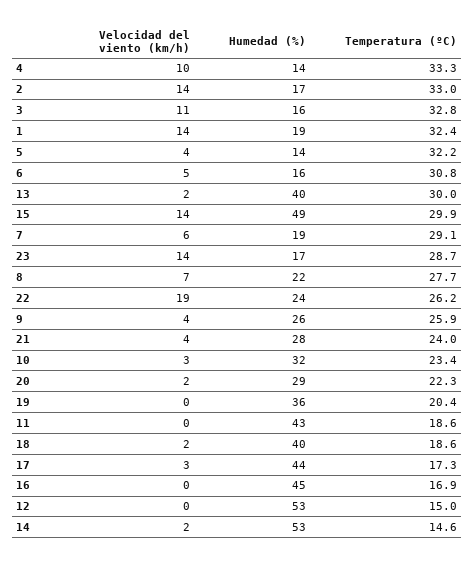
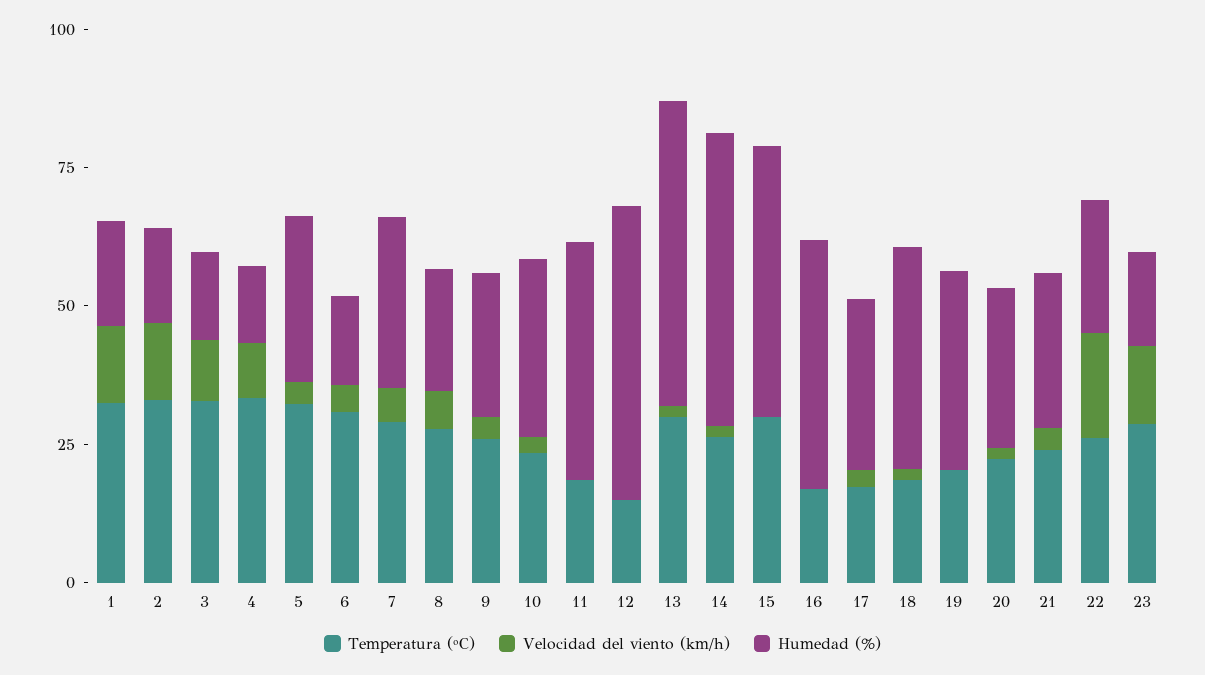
  {
    "Velocidad del viento (km/h)": {
      "4": 10,
      "2": 14,
      "3": 11,
      "1": 14,
      "5": 4,
      "6": 5,
      "13": 2,
-     "15": 14,
+     "15": 0,
      "7": 6,
      "23": 14,
      "8": 7,
      "22": 19,
      "9": 4,
      "21": 4,
      "10": 3,
      "20": 2,
      "19": 0,
      "11": 0,
      "18": 2,
      "17": 3,
      "16": 0,
      "12": 0,
      "14": 2
    },
    "Humedad (%)": {
      "4": 14,
      "2": 17,
      "3": 16,
      "1": 19,
-     "5": 14,
+     "5": 30,
      "6": 16,
-     "13": 40,
+     "13": 55,
      "15": 49,
-     "7": 19,
+     "7": 30,
      "23": 17,
      "8": 22,
      "22": 24,
      "9": 26,
      "21": 28,
      "10": 32,
      "20": 29,
      "19": 36,
      "11": 43,
      "18": 40,
-     "17": 44,
+     "17": 30,
      "16": 45,
      "12": 53,
      "14": 53
    },
    "Temperatura (ºC)": {
      "4": 33.3,
      "2": 33,
      "3": 32.8,
      "1": 32.4,
      "5": 32.2,
      "6": 30.8,
      "13": 30,
      "15": 29.9,
      "7": 29.1,
      "23": 28.7,
      "8": 27.7,
      "22": 26.2,
      "9": 25.9,
      "21": 24,
      "10": 23.4,
      "20": 22.3,
      "19": 20.4,
      "11": 18.6,
      "18": 18.6,
      "17": 17.3,
      "16": 16.9,
      "12": 15,
-     "14": 14.6
+     "14": 25
    }
  }

